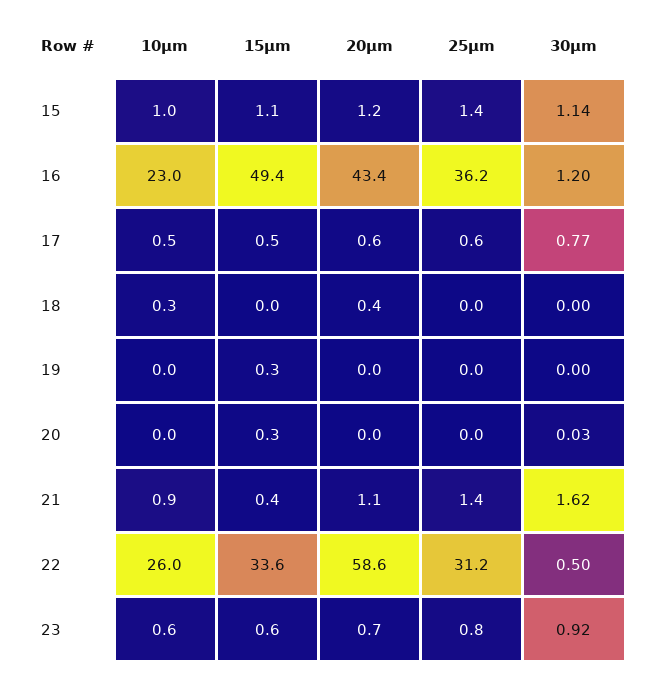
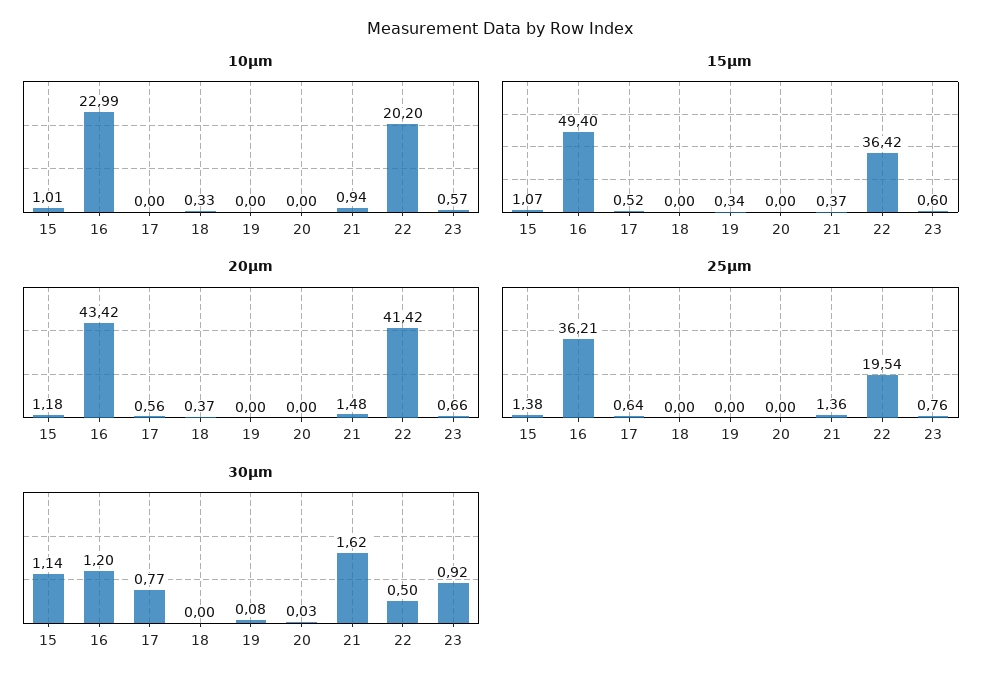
  {
    "10μm": {
      "15": 1.01,
      "16": 22.99,
-     "17": 0.5,
+     "17": 0,
      "18": 0.33,
      "19": 0,
      "20": 0,
      "21": 0.94,
-     "22": 26,
+     "22": 20.2,
      "23": 0.57
    },
    "15μm": {
      "15": 1.07,
      "16": 49.4,
      "17": 0.52,
      "18": 0,
      "19": 0.34,
-     "20": 0.3,
+     "20": 0,
      "21": 0.37,
-     "22": 33.6,
+     "22": 36.42,
      "23": 0.6
    },
    "20μm": {
      "15": 1.18,
      "16": 43.42,
      "17": 0.56,
      "18": 0.37,
      "19": 0,
      "20": 0,
-     "21": 1.1,
+     "21": 1.48,
-     "22": 58.6,
+     "22": 41.42,
      "23": 0.66
    },
    "25μm": {
      "15": 1.38,
      "16": 36.21,
      "17": 0.64,
      "18": 0,
      "19": 0,
      "20": 0,
      "21": 1.36,
-     "22": 31.2,
+     "22": 19.54,
      "23": 0.76
    },
    "30μm": {
      "15": 1.14,
      "16": 1.2,
      "17": 0.77,
      "18": 0,
-     "19": 0,
+     "19": 0.08,
      "20": 0.03,
      "21": 1.62,
      "22": 0.5,
      "23": 0.92
    }
  }

